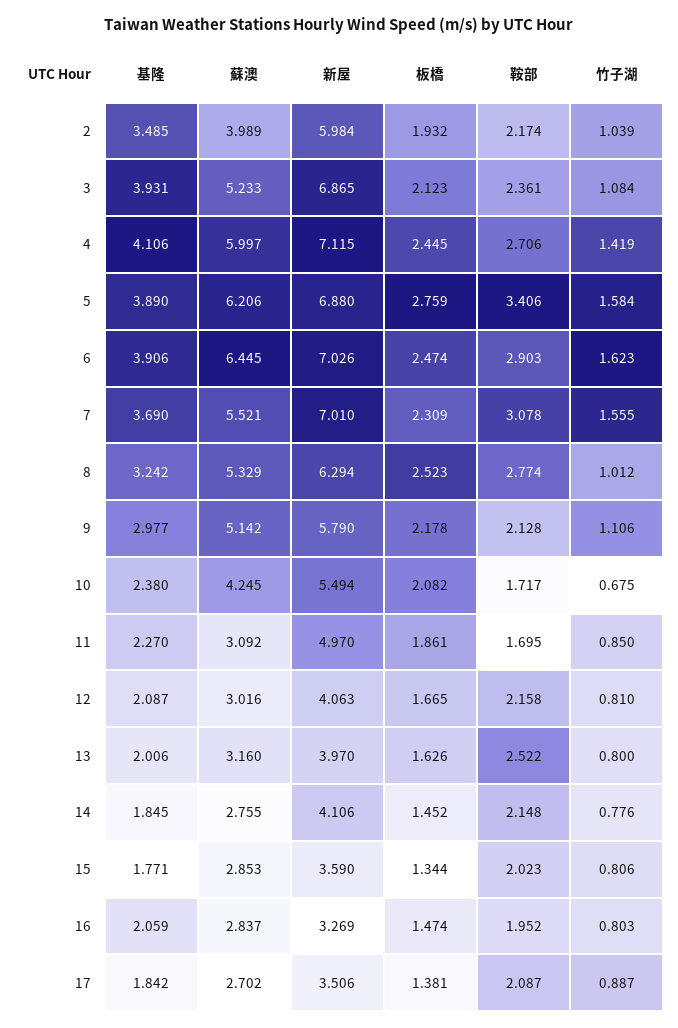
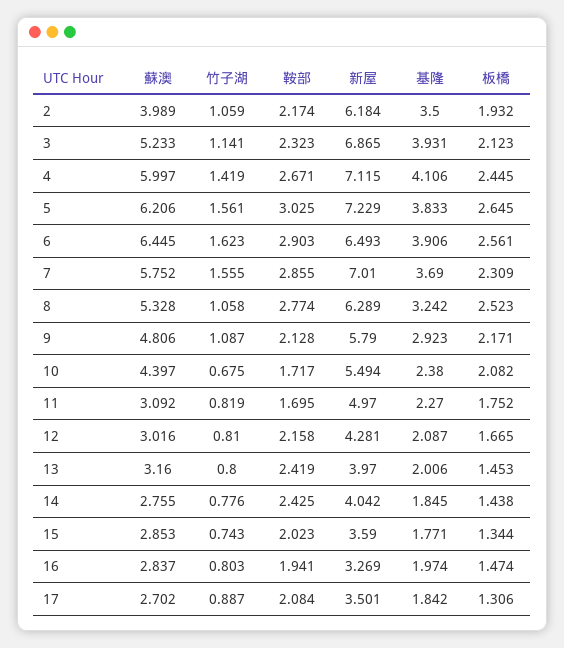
  {
    "基隆": {
-     "2": 3.485,
+     "2": 3.5,
      "3": 3.931,
      "4": 4.106,
-     "5": 3.89,
+     "5": 3.833,
      "6": 3.906,
      "7": 3.69,
      "8": 3.242,
-     "9": 2.977,
+     "9": 2.923,
      "10": 2.38,
      "11": 2.27,
      "12": 2.087,
      "13": 2.006,
      "14": 1.845,
      "15": 1.771,
-     "16": 2.059,
+     "16": 1.974,
      "17": 1.842
    },
    "蘇澳": {
      "2": 3.989,
      "3": 5.233,
      "4": 5.997,
      "5": 6.206,
      "6": 6.445,
-     "7": 5.521,
+     "7": 5.752,
-     "8": 5.329,
+     "8": 5.328,
-     "9": 5.142,
+     "9": 4.806,
-     "10": 4.245,
+     "10": 4.397,
      "11": 3.092,
      "12": 3.016,
      "13": 3.16,
      "14": 2.755,
      "15": 2.853,
      "16": 2.837,
      "17": 2.702
    },
    "新屋": {
-     "2": 5.984,
+     "2": 6.184,
      "3": 6.865,
      "4": 7.115,
-     "5": 6.88,
+     "5": 7.229,
-     "6": 7.026,
+     "6": 6.493,
      "7": 7.01,
-     "8": 6.294,
+     "8": 6.289,
      "9": 5.79,
      "10": 5.494,
      "11": 4.97,
-     "12": 4.063,
+     "12": 4.281,
      "13": 3.97,
-     "14": 4.106,
+     "14": 4.042,
      "15": 3.59,
      "16": 3.269,
-     "17": 3.506
+     "17": 3.501
    },
    "板橋": {
      "2": 1.932,
      "3": 2.123,
      "4": 2.445,
-     "5": 2.759,
+     "5": 2.645,
-     "6": 2.474,
+     "6": 2.561,
      "7": 2.309,
      "8": 2.523,
-     "9": 2.178,
+     "9": 2.171,
      "10": 2.082,
-     "11": 1.861,
+     "11": 1.752,
      "12": 1.665,
-     "13": 1.626,
+     "13": 1.453,
-     "14": 1.452,
+     "14": 1.438,
      "15": 1.344,
      "16": 1.474,
-     "17": 1.381
+     "17": 1.306
    },
    "鞍部": {
      "2": 2.174,
-     "3": 2.361,
+     "3": 2.323,
-     "4": 2.706,
+     "4": 2.671,
-     "5": 3.406,
+     "5": 3.025,
      "6": 2.903,
-     "7": 3.078,
+     "7": 2.855,
      "8": 2.774,
      "9": 2.128,
      "10": 1.717,
      "11": 1.695,
      "12": 2.158,
-     "13": 2.522,
+     "13": 2.419,
-     "14": 2.148,
+     "14": 2.425,
      "15": 2.023,
-     "16": 1.952,
+     "16": 1.941,
-     "17": 2.087
+     "17": 2.084
    },
    "竹子湖": {
-     "2": 1.039,
+     "2": 1.059,
-     "3": 1.084,
+     "3": 1.141,
      "4": 1.419,
-     "5": 1.584,
+     "5": 1.561,
      "6": 1.623,
      "7": 1.555,
-     "8": 1.012,
+     "8": 1.058,
-     "9": 1.106,
+     "9": 1.087,
      "10": 0.675,
-     "11": 0.85,
+     "11": 0.819,
      "12": 0.81,
      "13": 0.8,
      "14": 0.776,
-     "15": 0.806,
+     "15": 0.743,
      "16": 0.803,
      "17": 0.887
    }
  }

